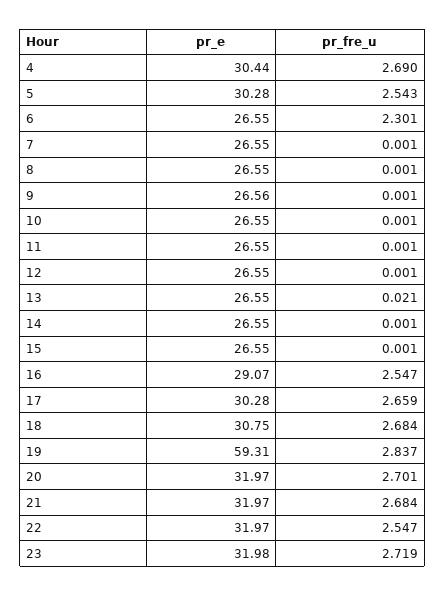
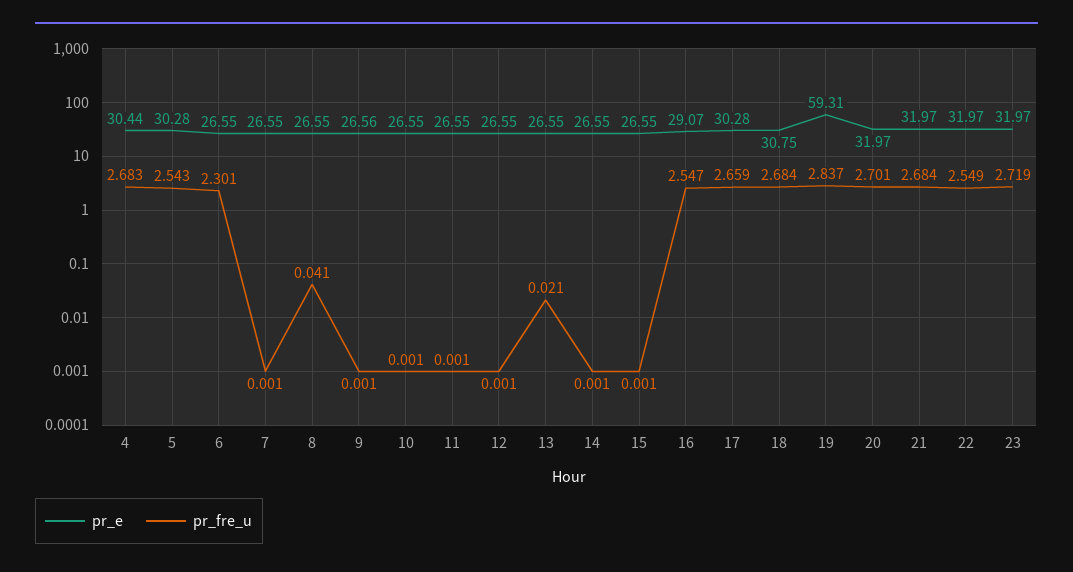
  {
    "pr_e": {
      "4": 30.44,
      "5": 30.28,
      "6": 26.55,
      "7": 26.55,
      "8": 26.55,
      "9": 26.56,
      "10": 26.55,
      "11": 26.55,
      "12": 26.55,
      "13": 26.55,
      "14": 26.55,
      "15": 26.55,
      "16": 29.07,
      "17": 30.28,
      "18": 30.75,
      "19": 59.31,
      "20": 31.97,
      "21": 31.97,
      "22": 31.97,
-     "23": 31.98
+     "23": 31.97
    },
    "pr_fre_u": {
-     "4": 2.69,
+     "4": 2.683,
      "5": 2.543,
      "6": 2.301,
      "7": 0.001,
-     "8": 0.001,
+     "8": 0.041,
      "9": 0.001,
      "10": 0.001,
      "11": 0.001,
      "12": 0.001,
      "13": 0.021,
      "14": 0.001,
      "15": 0.001,
      "16": 2.547,
      "17": 2.659,
      "18": 2.684,
      "19": 2.837,
      "20": 2.701,
      "21": 2.684,
-     "22": 2.547,
+     "22": 2.549,
      "23": 2.719
    }
  }

